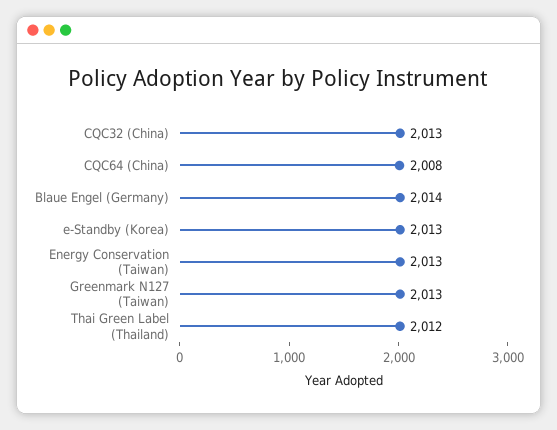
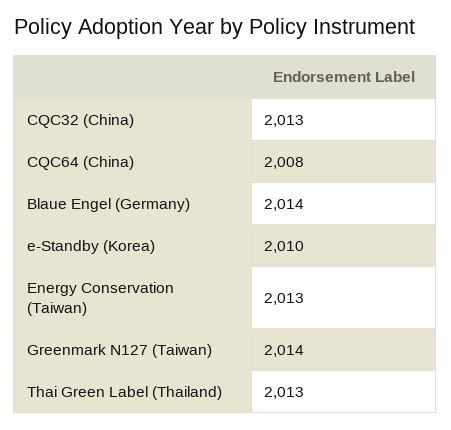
  {
    "CQC32 (China)": 2013,
    "CQC64 (China)": 2008,
    "Blaue Engel (Germany)": 2014,
-   "e-Standby (Korea)": 2013,
+   "e-Standby (Korea)": 2010,
    "Energy Conservation (Taiwan)": 2013,
-   "Greenmark N127 (Taiwan)": 2013,
+   "Greenmark N127 (Taiwan)": 2014,
-   "Thai Green Label (Thailand)": 2012
+   "Thai Green Label (Thailand)": 2013
  }

